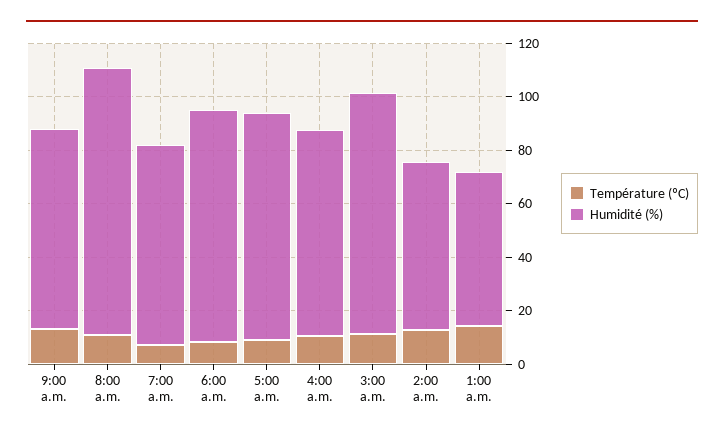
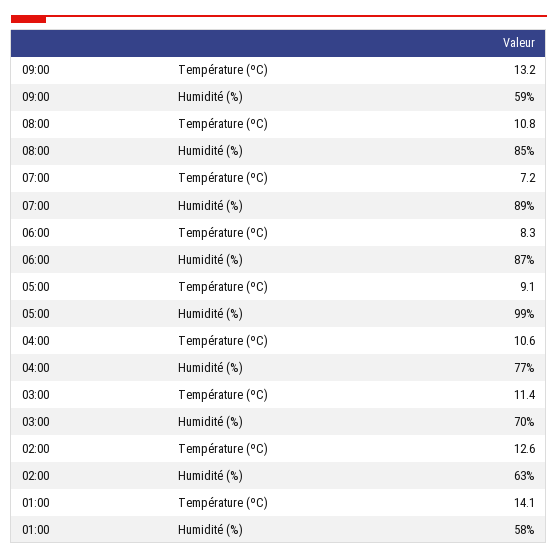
  {
    "Température (ºC)": {
      "9:00 a.m.": 13.2,
      "8:00 a.m.": 10.8,
      "7:00 a.m.": 7.2,
      "6:00 a.m.": 8.3,
      "5:00 a.m.": 9.1,
      "4:00 a.m.": 10.6,
      "3:00 a.m.": 11.4,
      "2:00 a.m.": 12.6,
      "1:00 a.m.": 14.1
    },
    "Humidité (%)": {
-     "9:00 a.m.": 75,
+     "9:00 a.m.": 59,
-     "8:00 a.m.": 100,
+     "8:00 a.m.": 85,
-     "7:00 a.m.": 75,
+     "7:00 a.m.": 89,
      "6:00 a.m.": 87,
-     "5:00 a.m.": 85,
+     "5:00 a.m.": 99,
      "4:00 a.m.": 77,
-     "3:00 a.m.": 90,
+     "3:00 a.m.": 70,
      "2:00 a.m.": 63,
      "1:00 a.m.": 58
    }
  }

